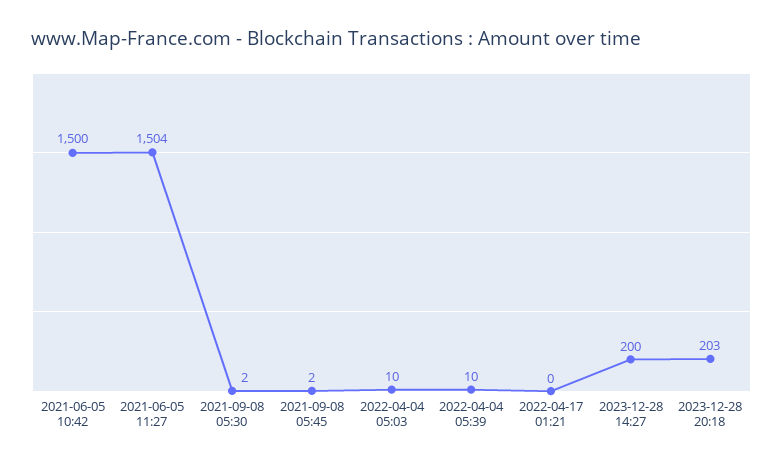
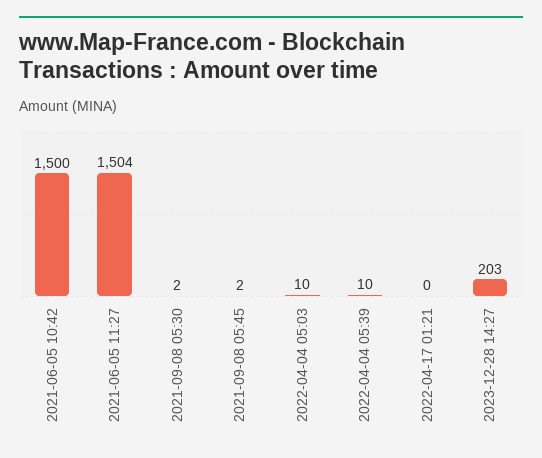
  {
    "2021-06-05 10:42": 1500,
    "2021-06-05 11:27": 1504,
    "2021-09-08 05:30": 2,
    "2021-09-08 05:45": 2,
    "2022-04-04 05:03": 10,
    "2022-04-04 05:39": 10,
    "2022-04-17 01:21": 0,
-   "2023-12-28 14:27": 200,
+   "2023-12-28 14:27": 203
-   "2023-12-28 20:18": 203
  }

